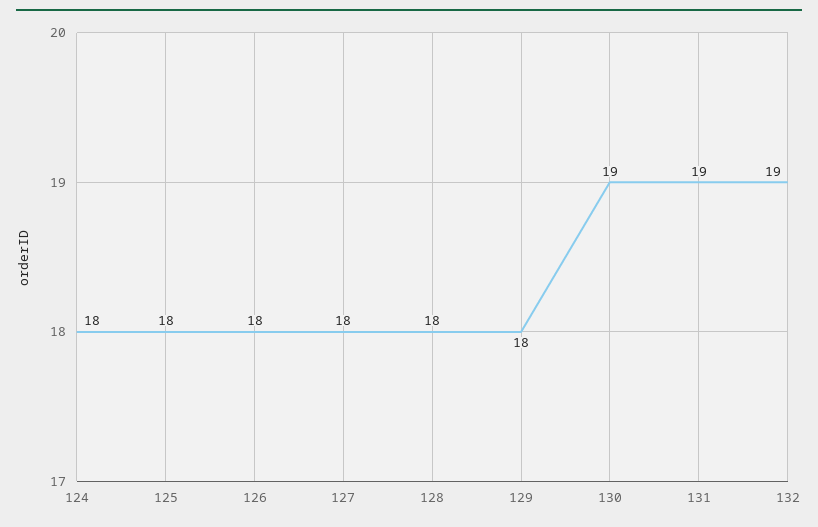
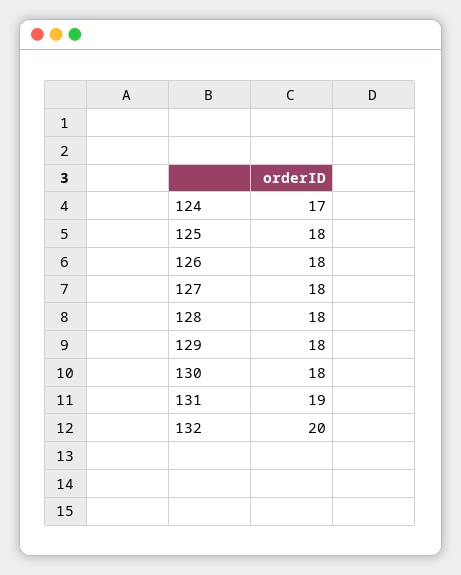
  {
-   "124": 18,
+   "124": 17,
    "125": 18,
    "126": 18,
    "127": 18,
    "128": 18,
    "129": 18,
-   "130": 19,
+   "130": 18,
    "131": 19,
-   "132": 19
+   "132": 20
  }

